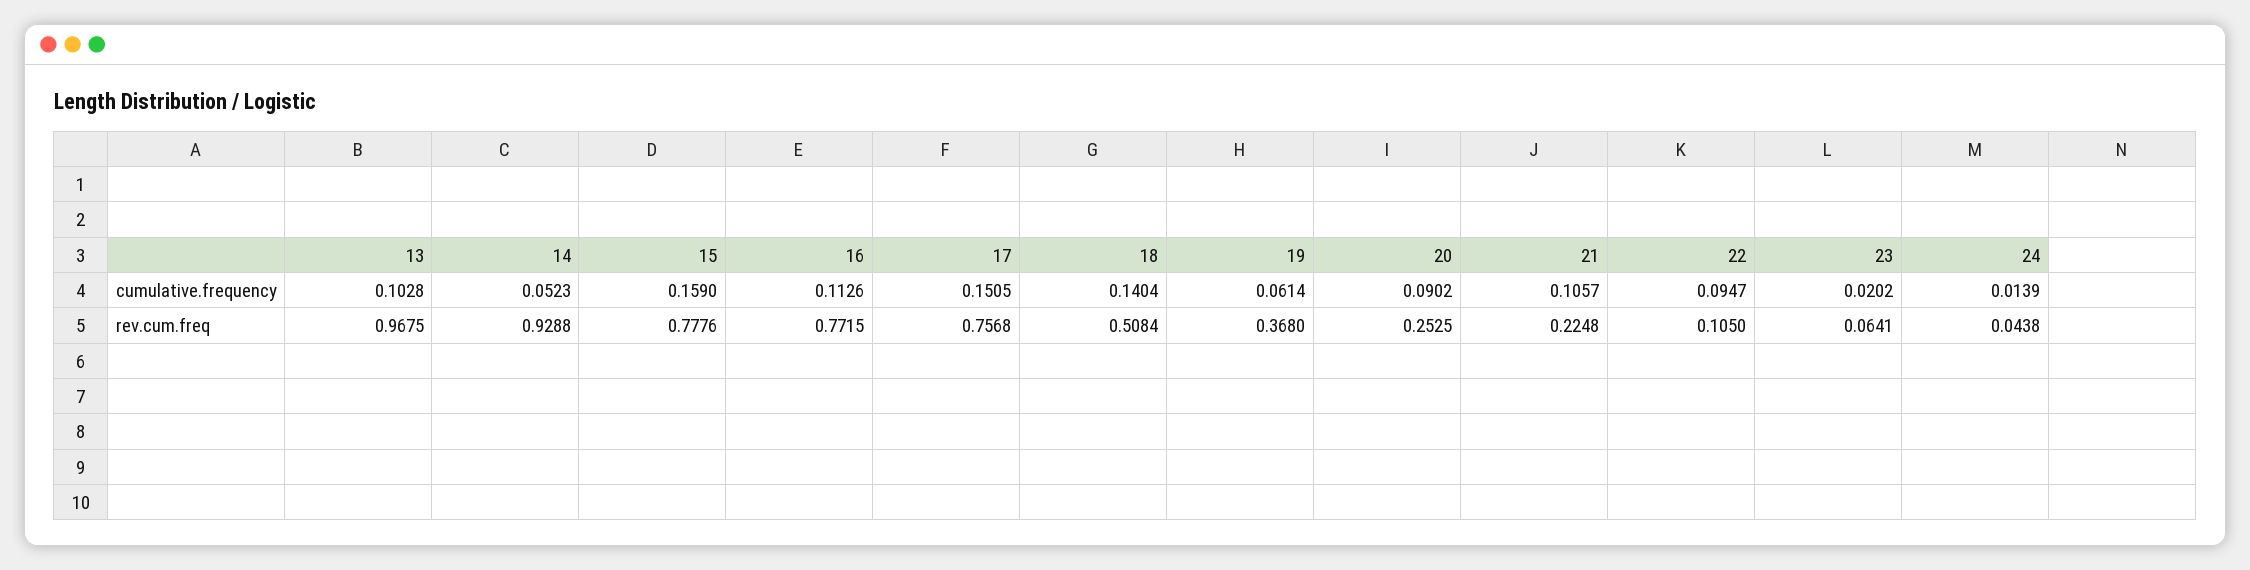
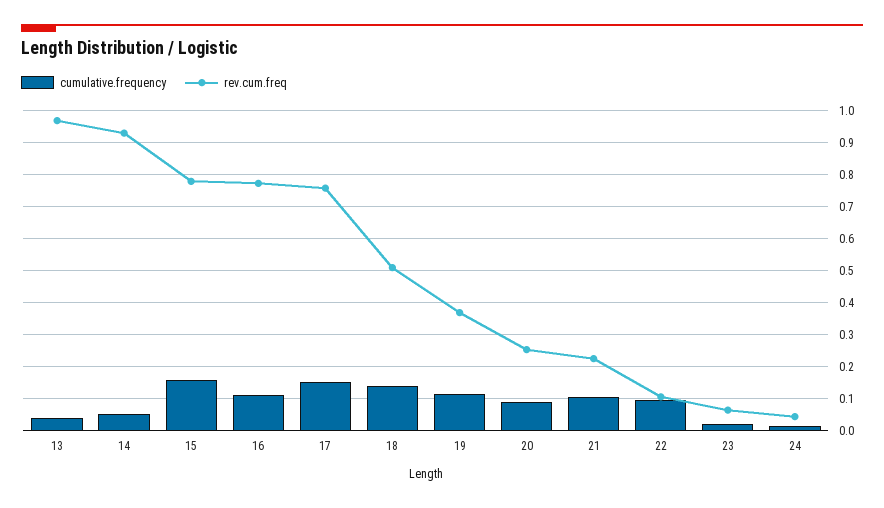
  {
    "cumulative.frequency": {
-     "13": 0.1028,
+     "13": 0.04,
      "14": 0.0523,
      "15": 0.159,
      "16": 0.1126,
      "17": 0.1505,
      "18": 0.1404,
-     "19": 0.0614,
+     "19": 0.12,
      "20": 0.0902,
      "21": 0.1057,
      "22": 0.0947,
      "23": 0.0202,
      "24": 0.0139
    },
    "rev.cum.freq": {
      "13": 0.9675,
      "14": 0.9288,
      "15": 0.7776,
      "16": 0.7715,
      "17": 0.7568,
      "18": 0.5084,
      "19": 0.368,
      "20": 0.2525,
      "21": 0.2248,
      "22": 0.105,
      "23": 0.0641,
      "24": 0.0438
    }
  }

